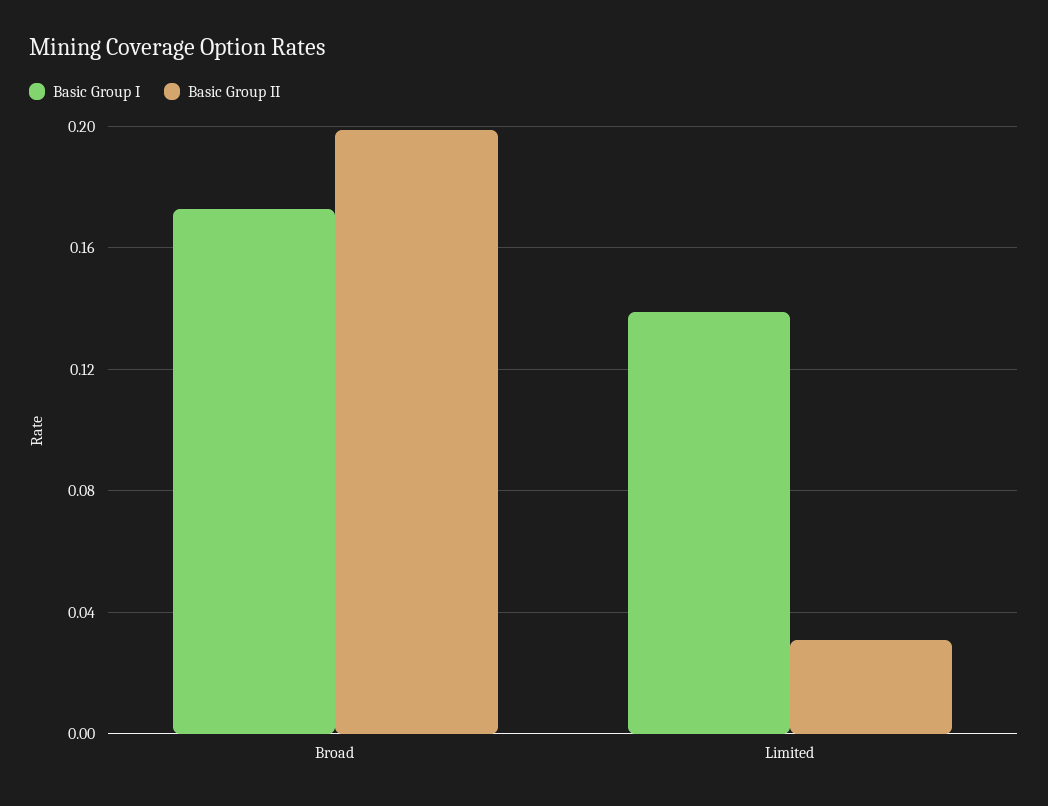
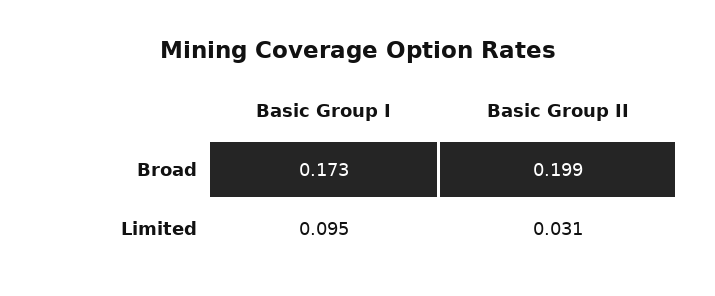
  {
    "Basic Group I": {
      "Broad": 0.173,
-     "Limited": 0.14
+     "Limited": 0.095
    },
    "Basic Group II": {
      "Broad": 0.199,
      "Limited": 0.031
    }
  }

